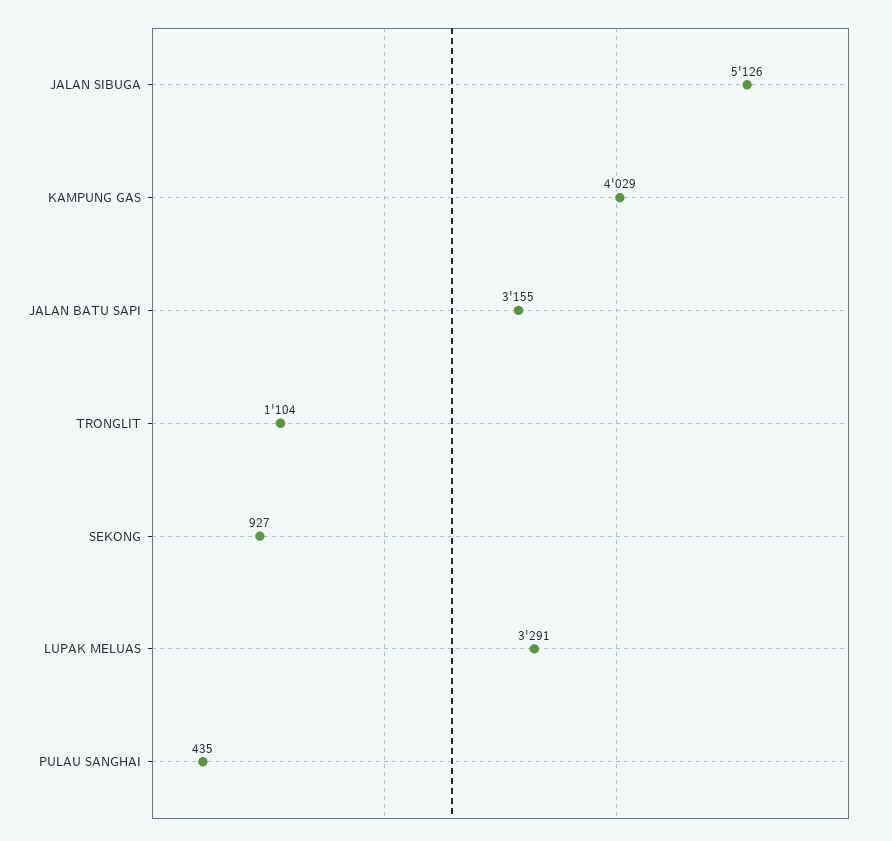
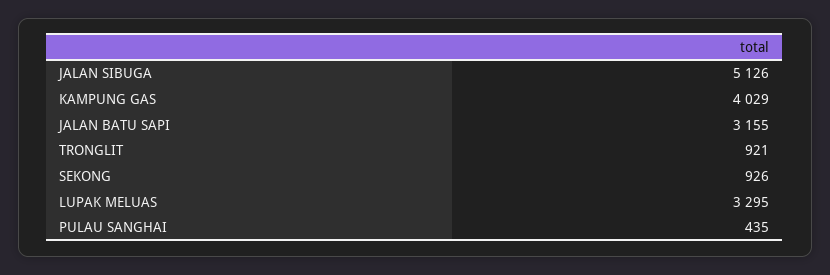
  {
    "JALAN SIBUGA": 5126,
    "KAMPUNG GAS": 4029,
    "JALAN BATU SAPI": 3155,
-   "TRONGLIT": 1104,
+   "TRONGLIT": 921,
-   "SEKONG": 927,
+   "SEKONG": 926,
-   "LUPAK MELUAS": 3291,
+   "LUPAK MELUAS": 3295,
    "PULAU SANGHAI": 435
  }

